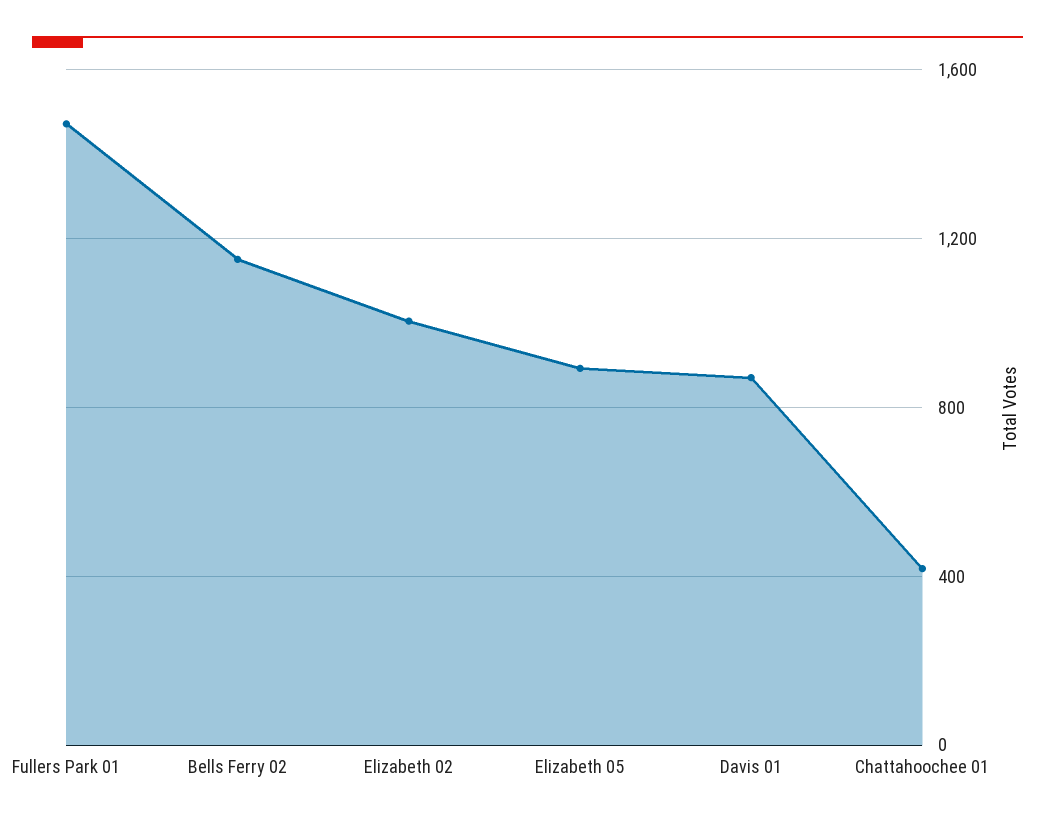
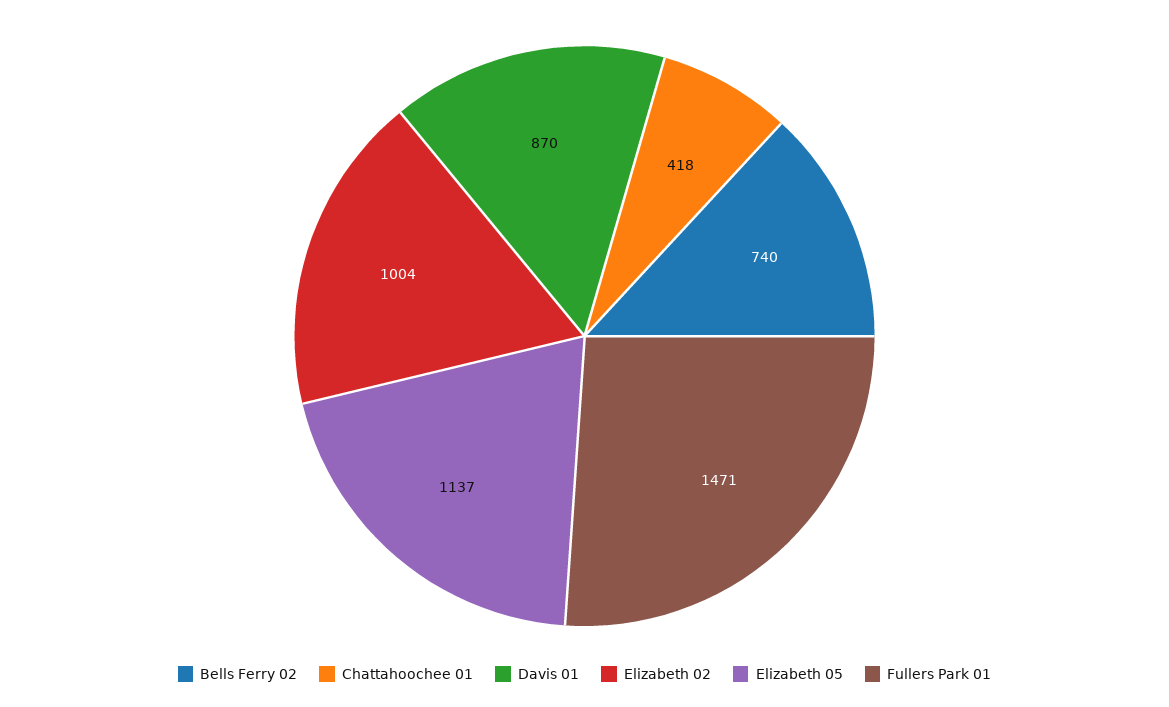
  {
    "Fullers Park 01": 1471,
-   "Bells Ferry 02": 1150,
+   "Bells Ferry 02": 740,
    "Elizabeth 02": 1004,
-   "Elizabeth 05": 900,
+   "Elizabeth 05": 1137,
    "Davis 01": 870,
    "Chattahoochee 01": 418
  }

